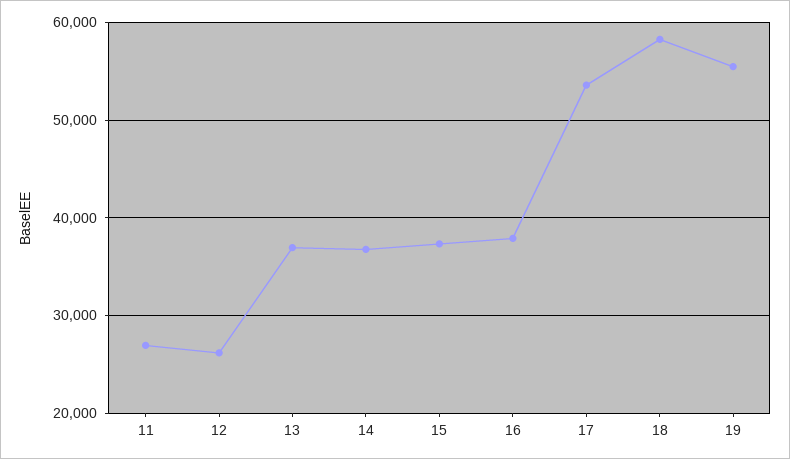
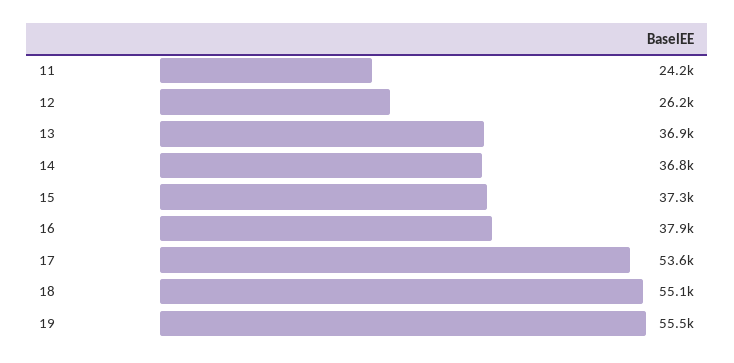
  {
-   "11": 27000,
+   "11": 24200,
    "12": 26200,
    "13": 36900,
    "14": 36800,
    "15": 37300,
    "16": 37900,
    "17": 53600,
-   "18": 58000,
+   "18": 55100,
    "19": 55500
  }

